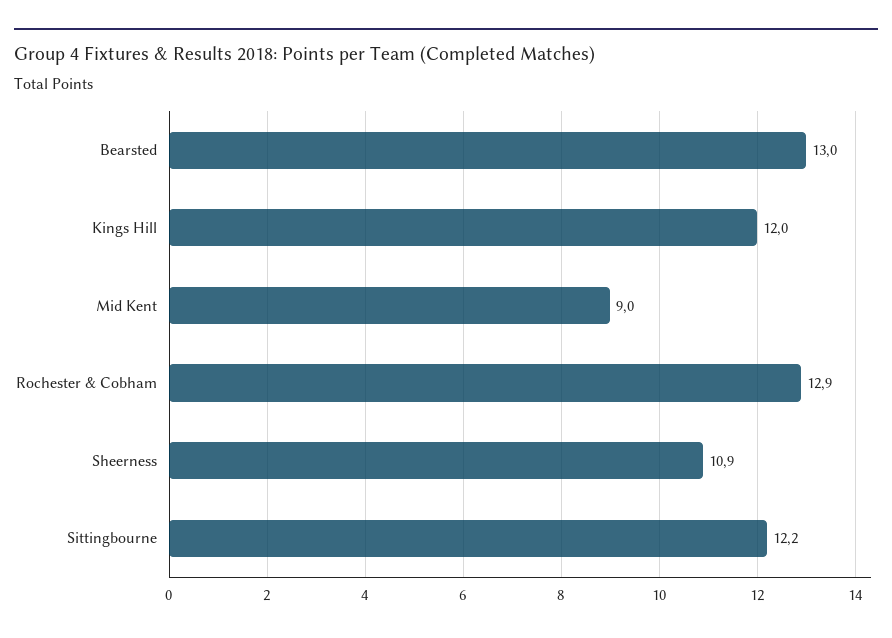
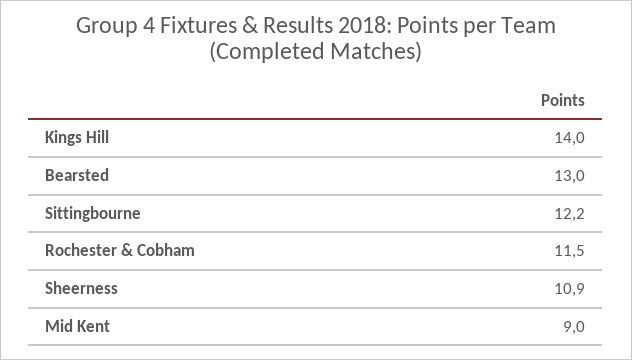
  {
    "Bearsted": 13,
-   "Kings Hill": 12,
+   "Kings Hill": 14,
    "Mid Kent": 9,
-   "Rochester & Cobham": 12.9,
+   "Rochester & Cobham": 11.5,
    "Sheerness": 10.9,
    "Sittingbourne": 12.2
  }

